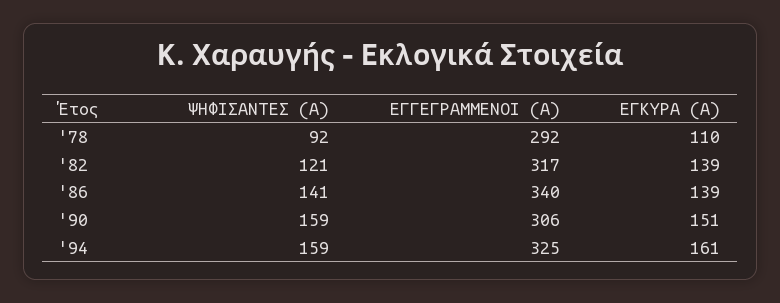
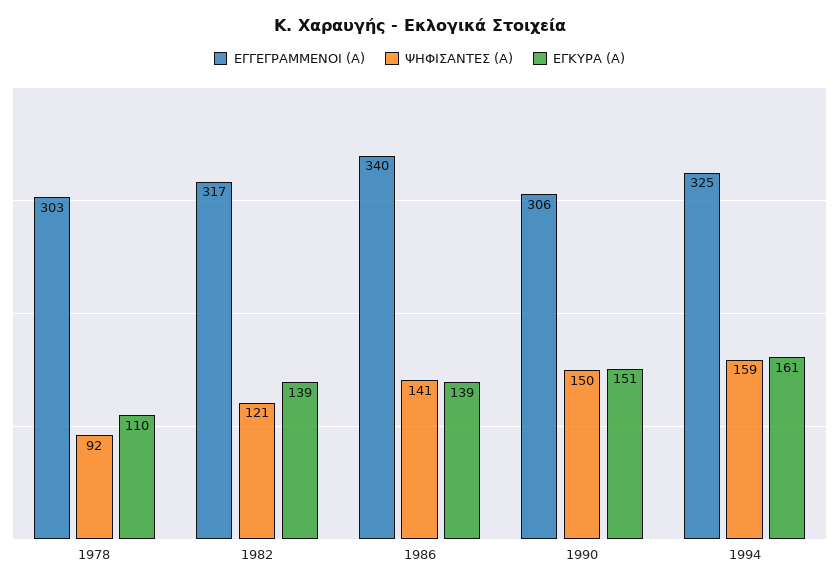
  {
    "ΨΗΦΙΣΑΝΤΕΣ (Α)": {
      "'78": 92,
      "'82": 121,
      "'86": 141,
-     "'90": 159,
+     "'90": 150,
      "'94": 159
    },
    "ΕΓΓΕΓΡΑΜΜΕΝΟΙ (Α)": {
-     "'78": 292,
+     "'78": 303,
      "'82": 317,
      "'86": 340,
      "'90": 306,
      "'94": 325
    },
    "ΕΓΚΥΡΑ (Α)": {
      "'78": 110,
      "'82": 139,
      "'86": 139,
      "'90": 151,
      "'94": 161
    }
  }

